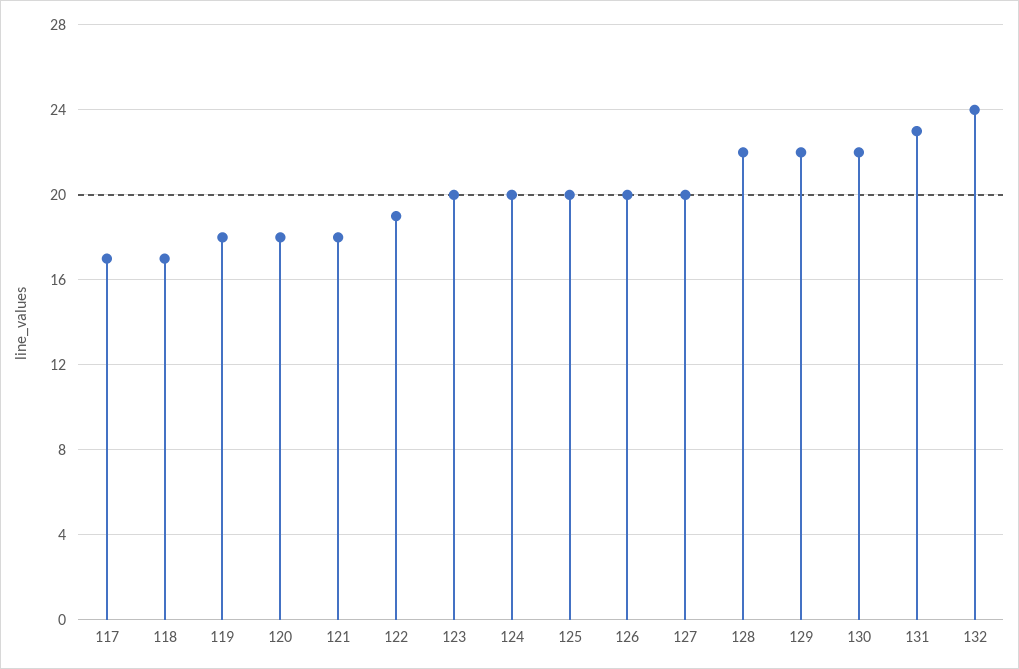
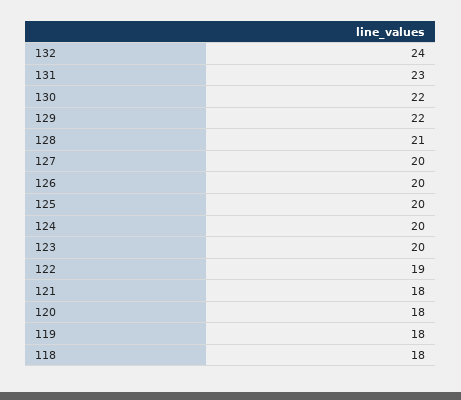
  {
-   "117": 17,
-   "118": 17,
+   "118": 18,
    "119": 18,
    "120": 18,
    "121": 18,
    "122": 19,
    "123": 20,
    "124": 20,
    "125": 20,
    "126": 20,
    "127": 20,
-   "128": 22,
+   "128": 21,
    "129": 22,
    "130": 22,
    "131": 23,
    "132": 24
  }

